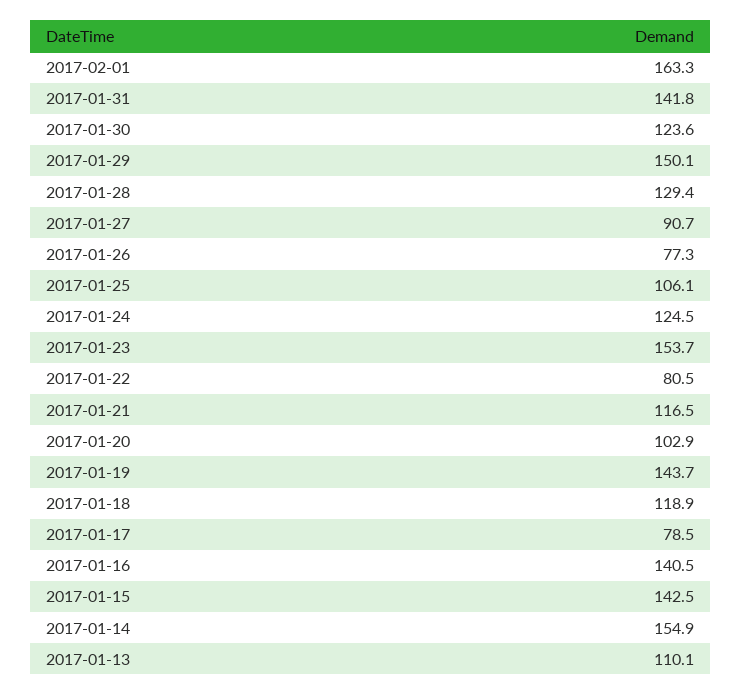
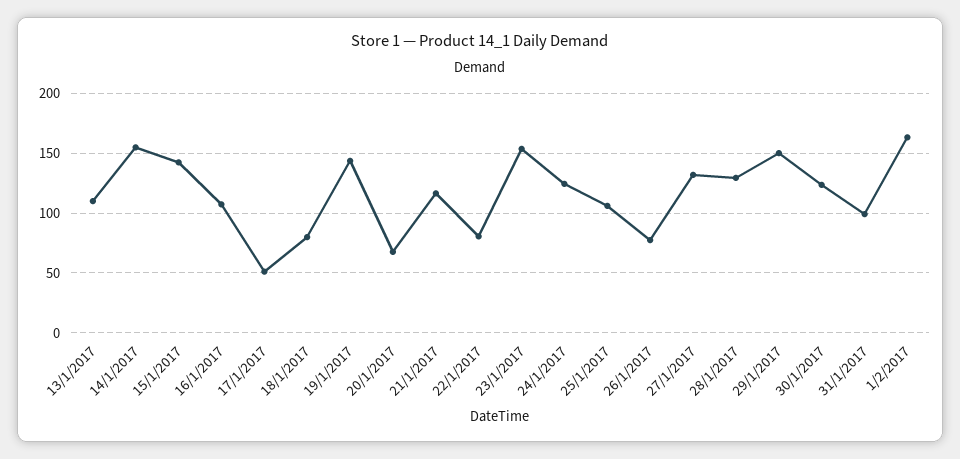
  {
    "2017-02-01": 163.3,
-   "2017-01-31": 141.8,
+   "2017-01-31": 100,
    "2017-01-30": 123.6,
    "2017-01-29": 150.1,
    "2017-01-28": 129.4,
-   "2017-01-27": 90.7,
+   "2017-01-27": 130,
    "2017-01-26": 77.3,
    "2017-01-25": 106.1,
    "2017-01-24": 124.5,
    "2017-01-23": 153.7,
    "2017-01-22": 80.5,
    "2017-01-21": 116.5,
-   "2017-01-20": 102.9,
+   "2017-01-20": 70,
    "2017-01-19": 143.7,
-   "2017-01-18": 118.9,
+   "2017-01-18": 80,
-   "2017-01-17": 78.5,
+   "2017-01-17": 50,
-   "2017-01-16": 140.5,
+   "2017-01-16": 110,
    "2017-01-15": 142.5,
    "2017-01-14": 154.9,
    "2017-01-13": 110.1
  }

